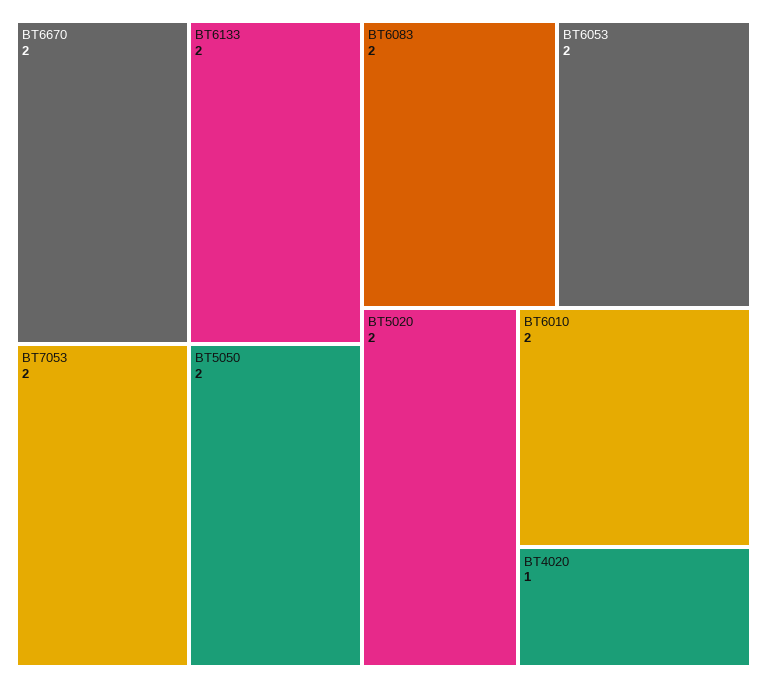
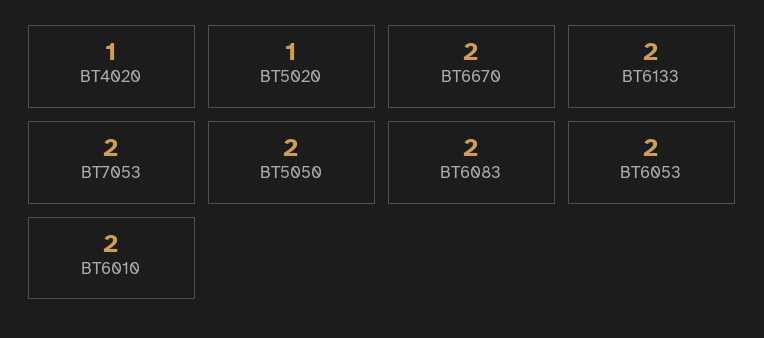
  {
    "BT6670": 2,
    "BT6133": 2,
    "BT7053": 2,
    "BT5050": 2,
    "BT6083": 2,
    "BT6053": 2,
-   "BT5020": 2,
+   "BT5020": 1,
    "BT6010": 2,
    "BT4020": 1
  }

